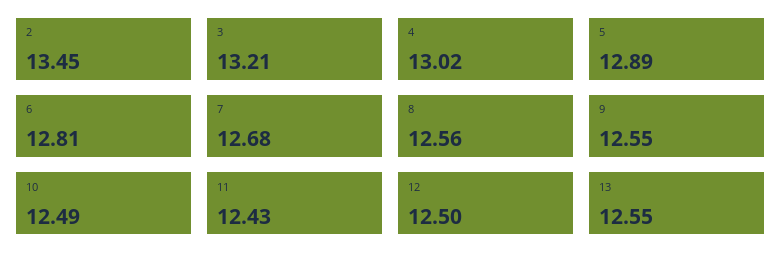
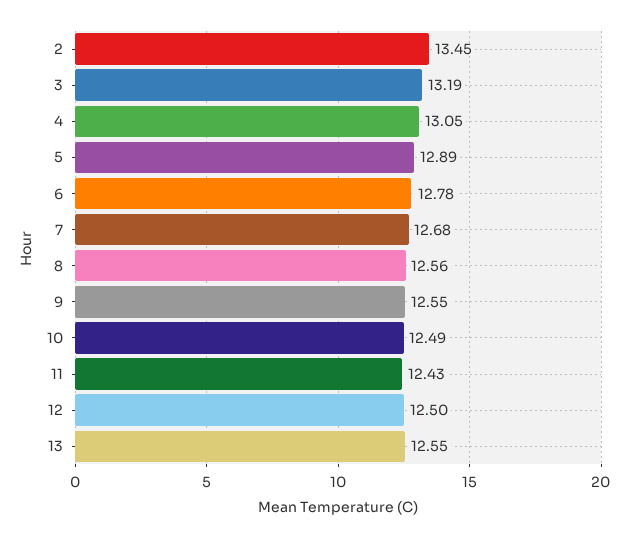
  {
    "2": 13.45,
-   "3": 13.21,
+   "3": 13.19,
-   "4": 13.02,
+   "4": 13.05,
    "5": 12.89,
-   "6": 12.81,
+   "6": 12.78,
    "7": 12.68,
    "8": 12.56,
    "9": 12.55,
    "10": 12.49,
    "11": 12.43,
    "12": 12.5,
    "13": 12.55
  }

